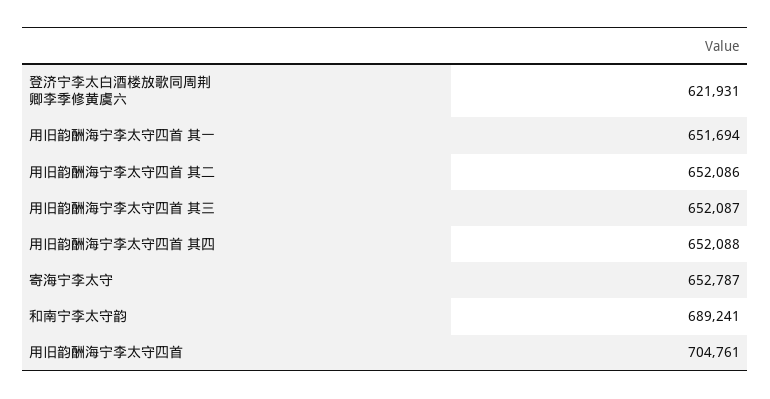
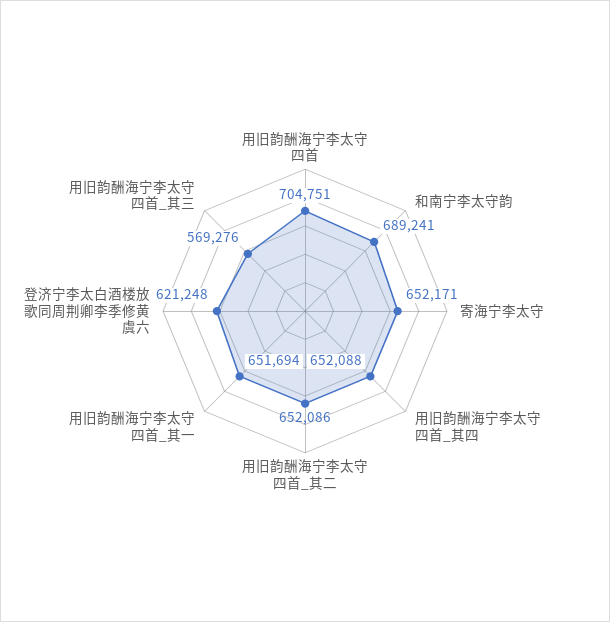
  {
-   "登济宁李太白酒楼放歌同周荆卿李季修黄虞六": 621931,
+   "登济宁李太白酒楼放歌同周荆卿李季修黄虞六": 621248,
    "用旧韵酬海宁李太守四首 其一": 651694,
    "用旧韵酬海宁李太守四首 其二": 652086,
-   "用旧韵酬海宁李太守四首 其三": 652087,
+   "用旧韵酬海宁李太守四首 其三": 569276,
    "用旧韵酬海宁李太守四首 其四": 652088,
-   "寄海宁李太守": 652787,
+   "寄海宁李太守": 652171,
    "和南宁李太守韵": 689241,
-   "用旧韵酬海宁李太守四首": 704761
+   "用旧韵酬海宁李太守四首": 704751
  }

